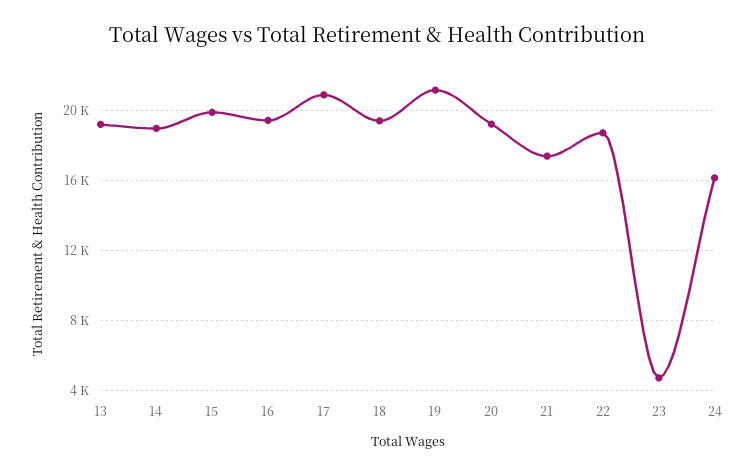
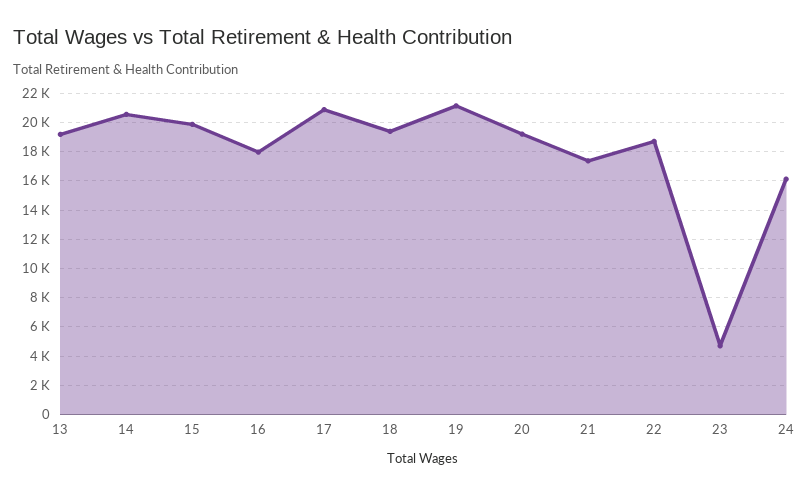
  {
    "13": 19000,
-   "14": 19000,
+   "14": 20500,
    "15": 20000,
-   "16": 19500,
+   "16": 18000,
    "17": 21000,
    "18": 19500,
    "19": 21000,
    "20": 19000,
    "21": 17500,
    "22": 18500,
    "23": 4500,
    "24": 16000
  }

